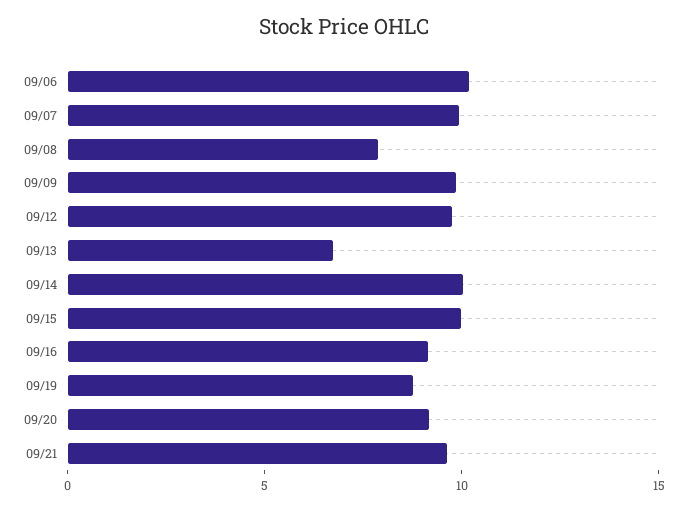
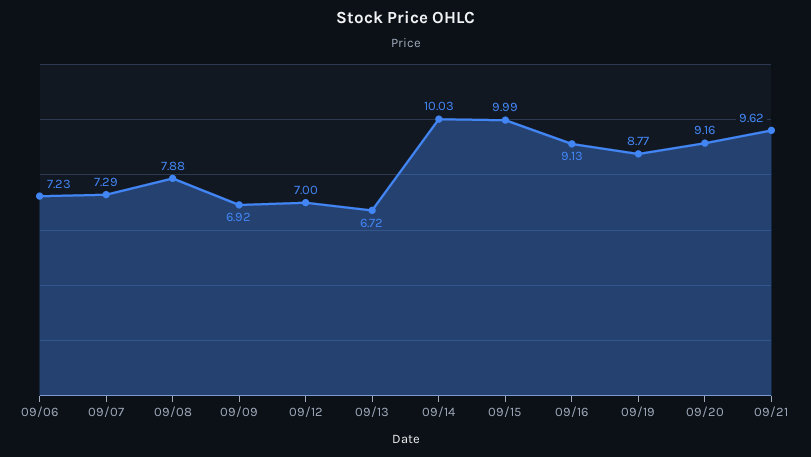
  {
-   "09/06": 10,
+   "09/06": 7.23,
-   "09/07": 10,
+   "09/07": 7.29,
    "09/08": 7.88,
-   "09/09": 10,
+   "09/09": 6.92,
-   "09/12": 10,
+   "09/12": 7,
    "09/13": 6.72,
    "09/14": 10.03,
    "09/15": 9.99,
    "09/16": 9.13,
    "09/19": 8.77,
    "09/20": 9.16,
    "09/21": 9.62
  }

